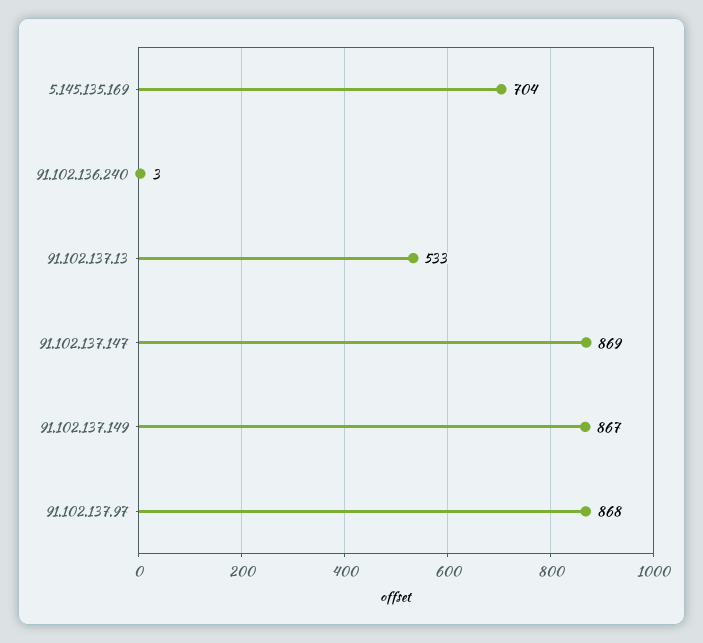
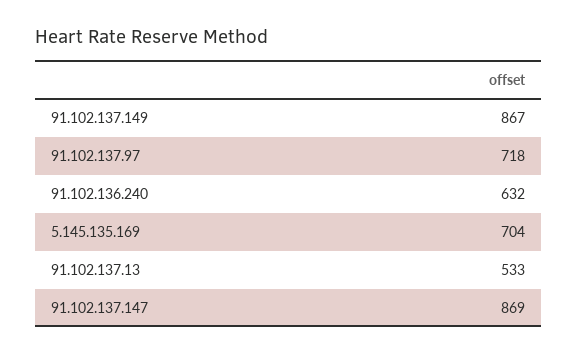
  {
    "5.145.135.169": 704,
-   "91.102.136.240": 3,
+   "91.102.136.240": 632,
    "91.102.137.13": 533,
    "91.102.137.147": 869,
    "91.102.137.149": 867,
-   "91.102.137.97": 868
+   "91.102.137.97": 718
  }

